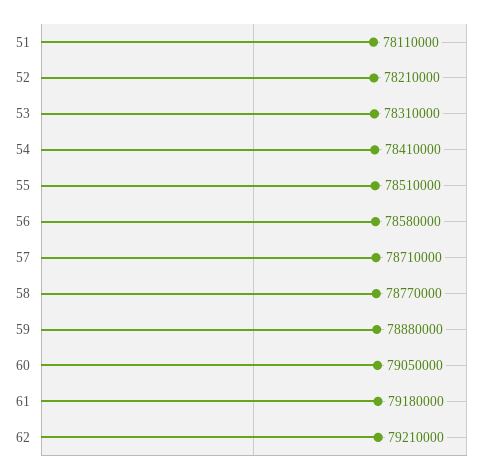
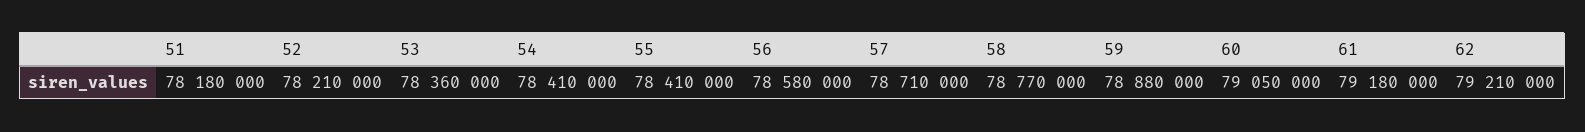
  {
-   "51": 78110000,
+   "51": 78180000,
    "52": 78210000,
-   "53": 78310000,
+   "53": 78360000,
    "54": 78410000,
-   "55": 78510000,
+   "55": 78410000,
    "56": 78580000,
    "57": 78710000,
    "58": 78770000,
    "59": 78880000,
    "60": 79050000,
    "61": 79180000,
    "62": 79210000
  }

